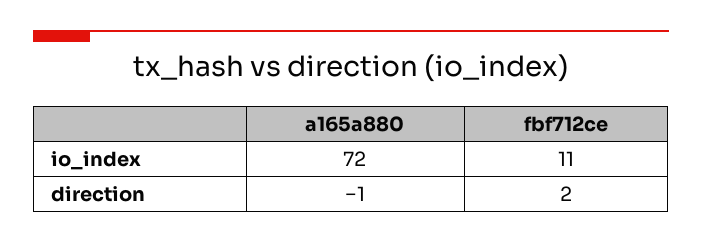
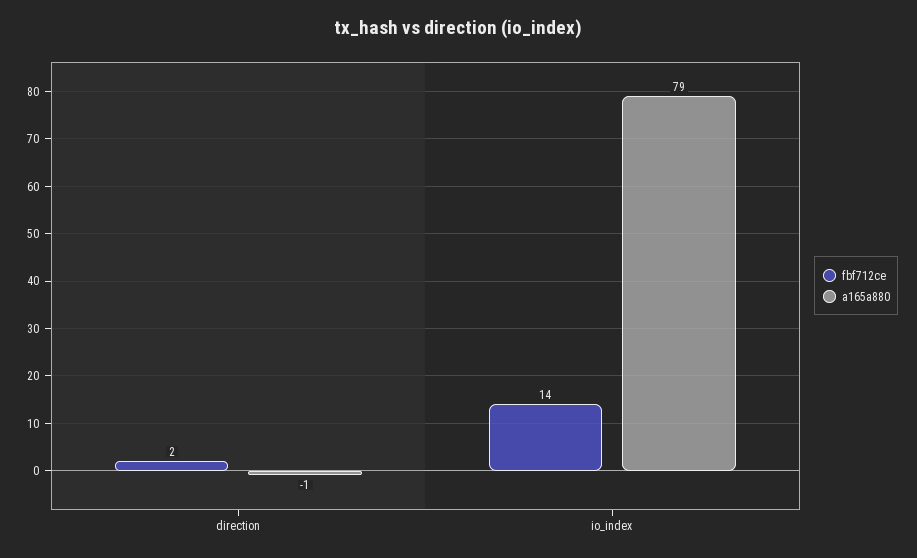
  {
    "a165a880": {
-     "io_index": 72,
+     "io_index": 79,
      "direction": -1
    },
    "fbf712ce": {
-     "io_index": 11,
+     "io_index": 14,
      "direction": 2
    }
  }

